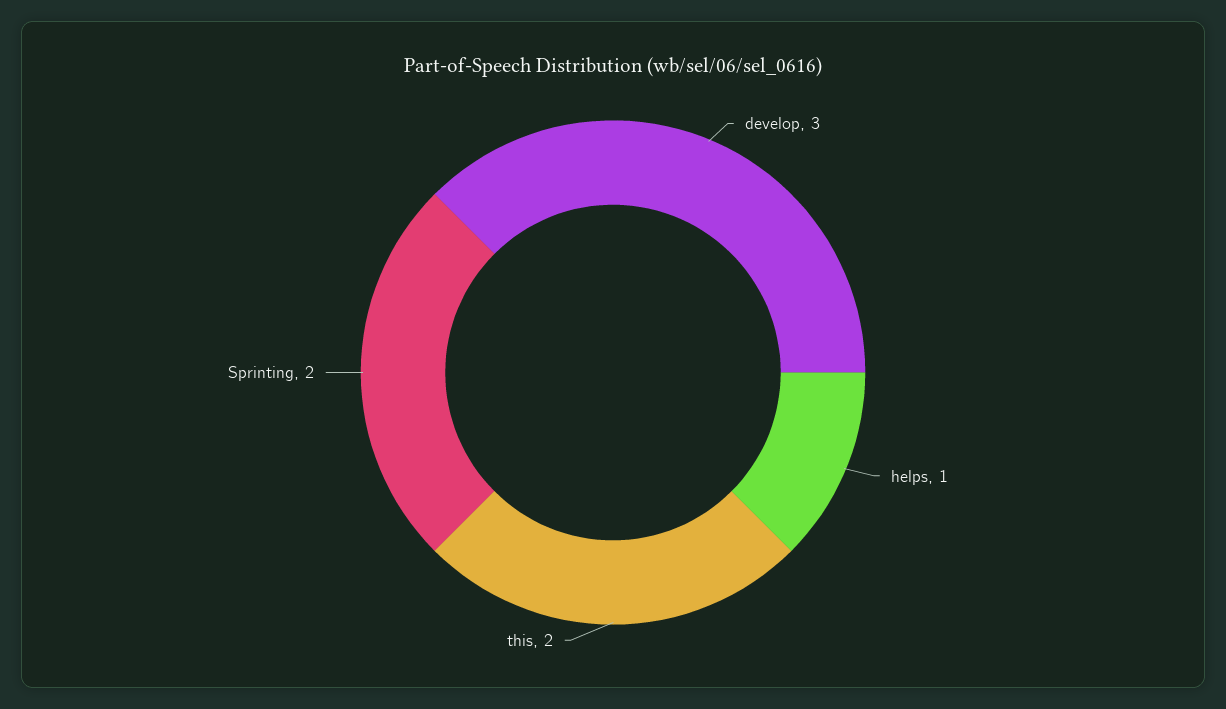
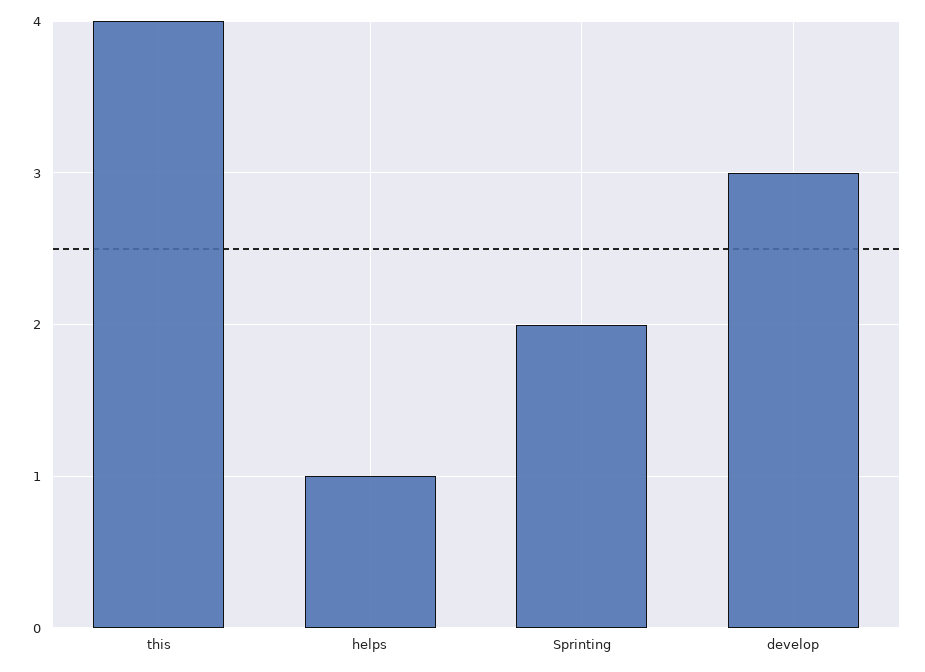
  {
    "develop": 3,
    "helps": 1,
-   "this": 2,
+   "this": 4,
    "Sprinting": 2
  }

